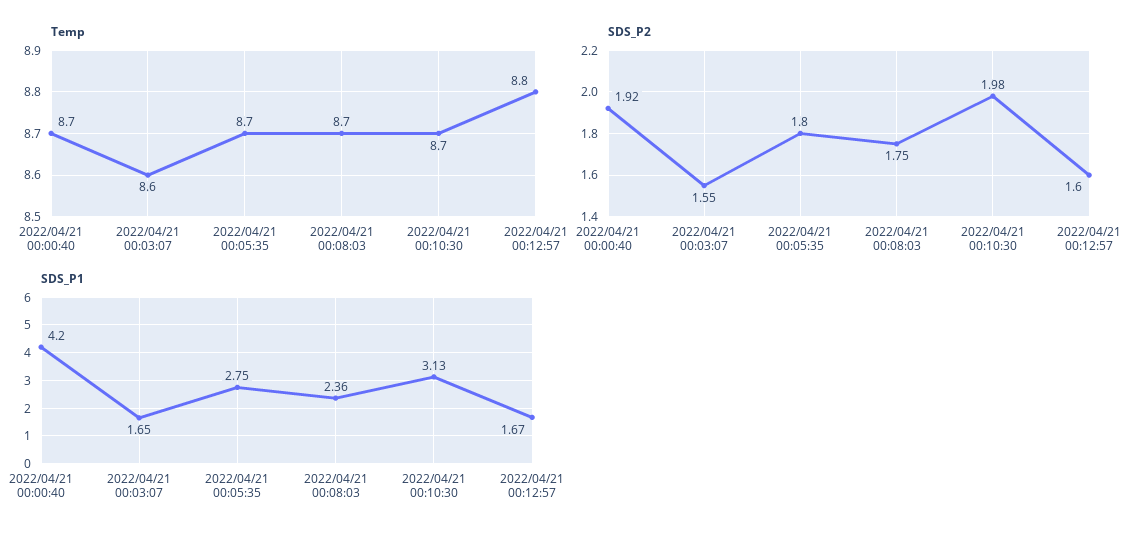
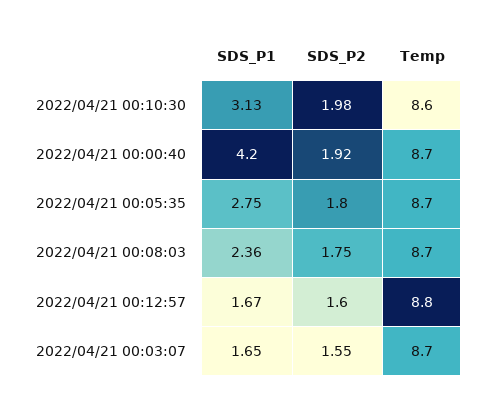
  {
    "Temp": {
      "2022/04/21 00:00:40": 8.7,
-     "2022/04/21 00:03:07": 8.6,
+     "2022/04/21 00:03:07": 8.7,
      "2022/04/21 00:05:35": 8.7,
      "2022/04/21 00:08:03": 8.7,
-     "2022/04/21 00:10:30": 8.7,
+     "2022/04/21 00:10:30": 8.6,
      "2022/04/21 00:12:57": 8.8
    },
    "SDS_P2": {
      "2022/04/21 00:00:40": 1.92,
      "2022/04/21 00:03:07": 1.55,
      "2022/04/21 00:05:35": 1.8,
      "2022/04/21 00:08:03": 1.75,
      "2022/04/21 00:10:30": 1.98,
      "2022/04/21 00:12:57": 1.6
    },
    "SDS_P1": {
      "2022/04/21 00:00:40": 4.2,
      "2022/04/21 00:03:07": 1.65,
      "2022/04/21 00:05:35": 2.75,
      "2022/04/21 00:08:03": 2.36,
      "2022/04/21 00:10:30": 3.13,
      "2022/04/21 00:12:57": 1.67
    }
  }

